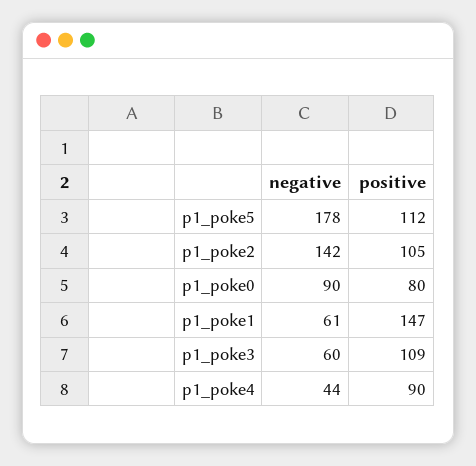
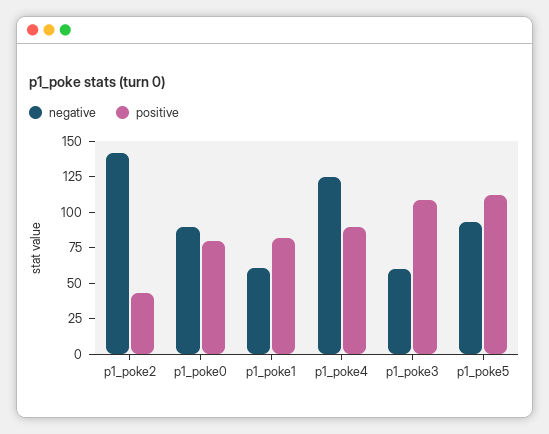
  {
    "negative": {
-     "p1_poke5": 178,
+     "p1_poke5": 100,
      "p1_poke2": 142,
      "p1_poke0": 90,
      "p1_poke1": 61,
      "p1_poke3": 60,
-     "p1_poke4": 44
+     "p1_poke4": 125
    },
    "positive": {
      "p1_poke5": 112,
-     "p1_poke2": 105,
+     "p1_poke2": 50,
      "p1_poke0": 80,
-     "p1_poke1": 147,
+     "p1_poke1": 75,
      "p1_poke3": 109,
      "p1_poke4": 90
    }
  }

